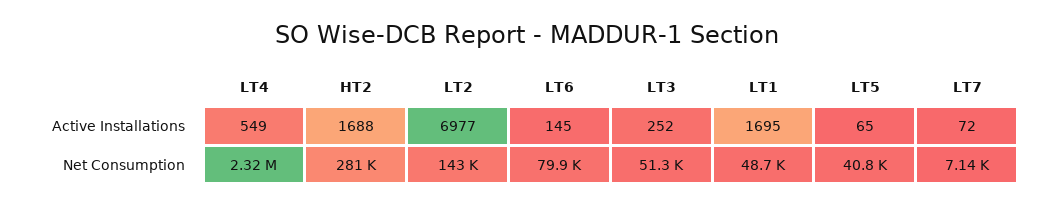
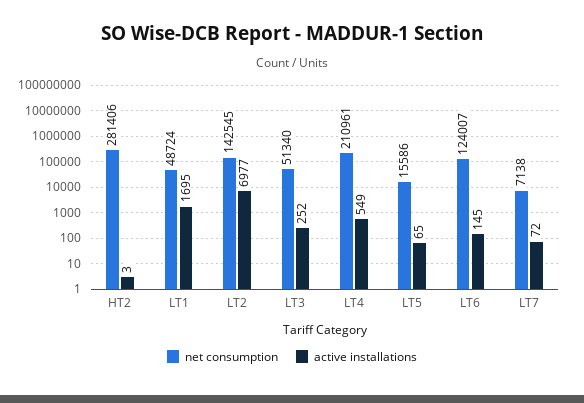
  {
    "Active Installations": {
      "LT4": 549,
-     "HT2": 1688,
+     "HT2": 3,
      "LT2": 6977,
      "LT6": 145,
      "LT3": 252,
      "LT1": 1695,
      "LT5": 65,
      "LT7": 72
    },
    "Net Consumption": {
-     "LT4": 2320000,
+     "LT4": 210961,
      "HT2": 281406,
      "LT2": 142545,
-     "LT6": 79900,
+     "LT6": 124007,
      "LT3": 51340,
      "LT1": 48724,
-     "LT5": 40800,
+     "LT5": 15586,
      "LT7": 7138
    }
  }

